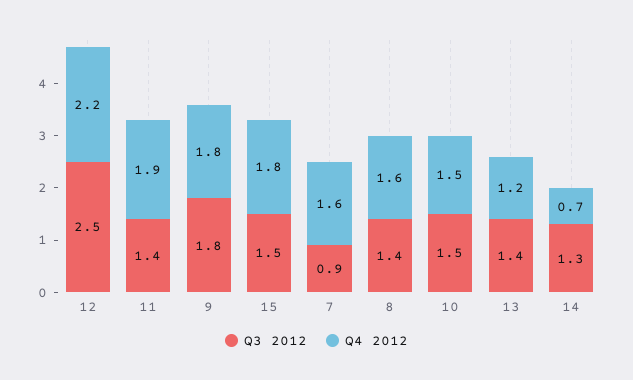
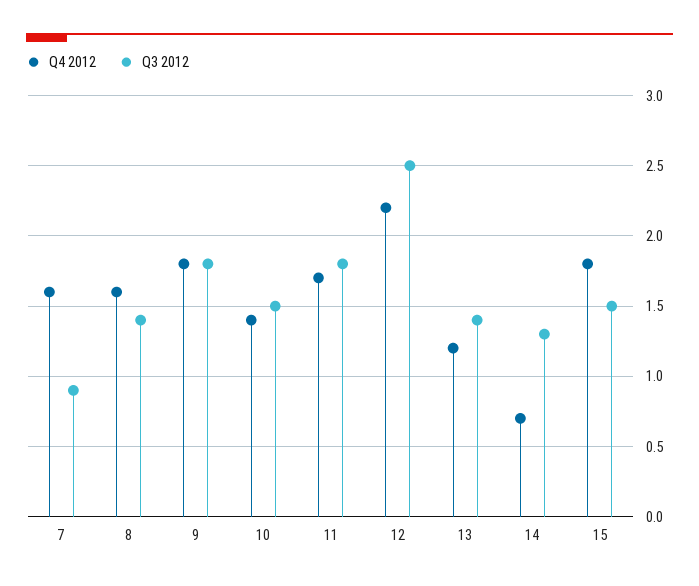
  {
    "Q3 2012": {
      "12": 2.5,
-     "11": 1.4,
+     "11": 1.8,
      "9": 1.8,
      "15": 1.5,
      "7": 0.9,
      "8": 1.4,
      "10": 1.5,
      "13": 1.4,
      "14": 1.3
    },
    "Q4 2012": {
      "12": 2.2,
-     "11": 1.9,
+     "11": 1.7,
      "9": 1.8,
      "15": 1.8,
      "7": 1.6,
      "8": 1.6,
-     "10": 1.5,
+     "10": 1.4,
      "13": 1.2,
      "14": 0.7
    }
  }

